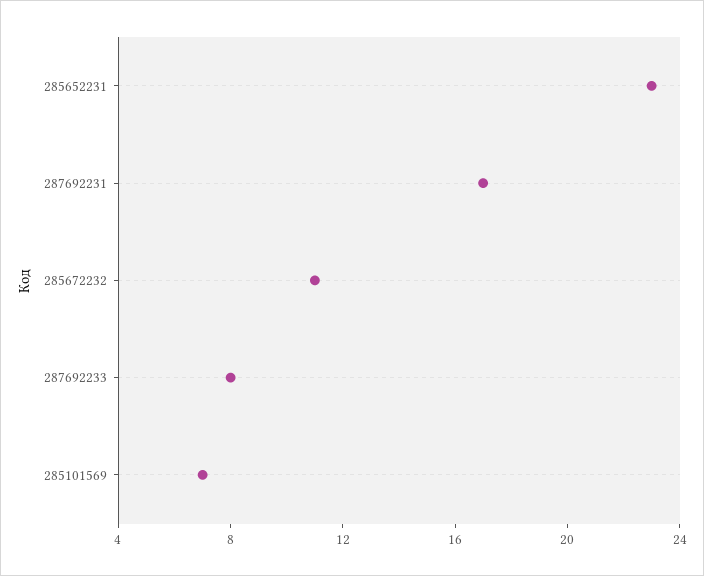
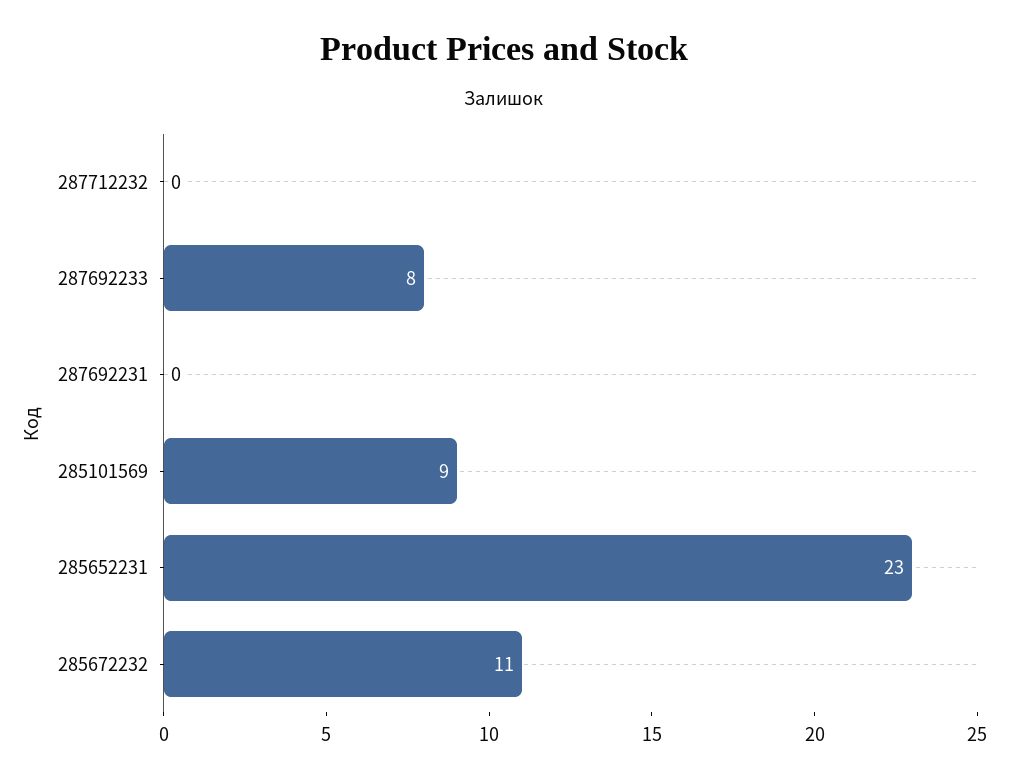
  {
    "285652231": 23,
-   "287692231": 17,
+   "287692231": 0,
    "285672232": 11,
    "287692233": 8,
-   "285101569": 7
+   "285101569": 9,
+   "287712232": 0
  }

